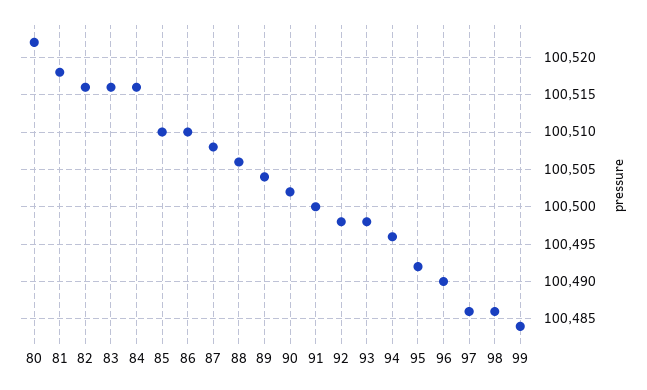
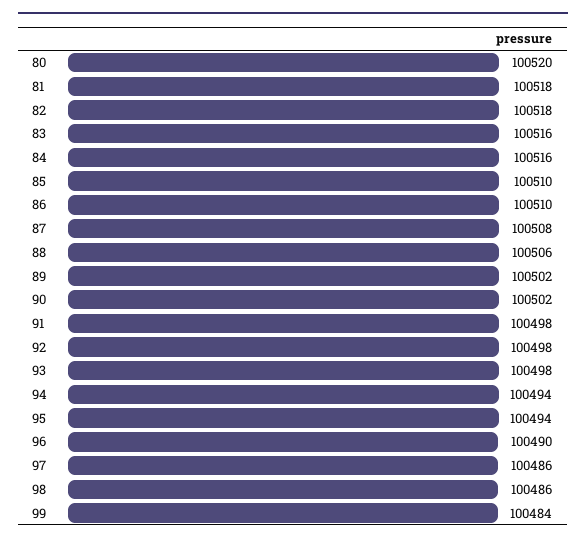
  {
-   "80": 100522,
+   "80": 100520,
    "81": 100518,
-   "82": 100516,
+   "82": 100518,
    "83": 100516,
    "84": 100516,
    "85": 100510,
    "86": 100510,
    "87": 100508,
    "88": 100506,
-   "89": 100504,
+   "89": 100502,
    "90": 100502,
-   "91": 100500,
+   "91": 100498,
    "92": 100498,
    "93": 100498,
-   "94": 100496,
+   "94": 100494,
-   "95": 100492,
+   "95": 100494,
    "96": 100490,
    "97": 100486,
    "98": 100486,
    "99": 100484
  }

